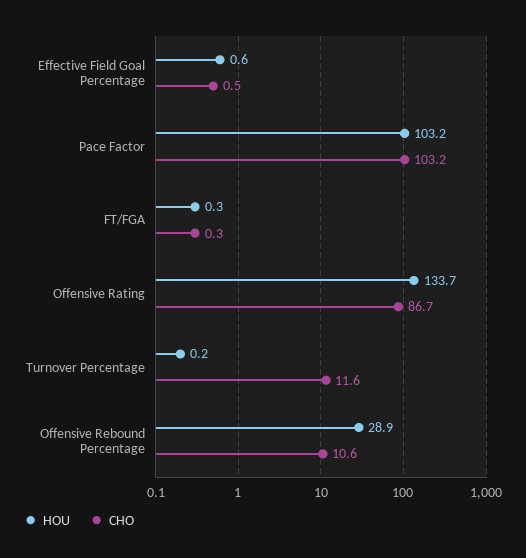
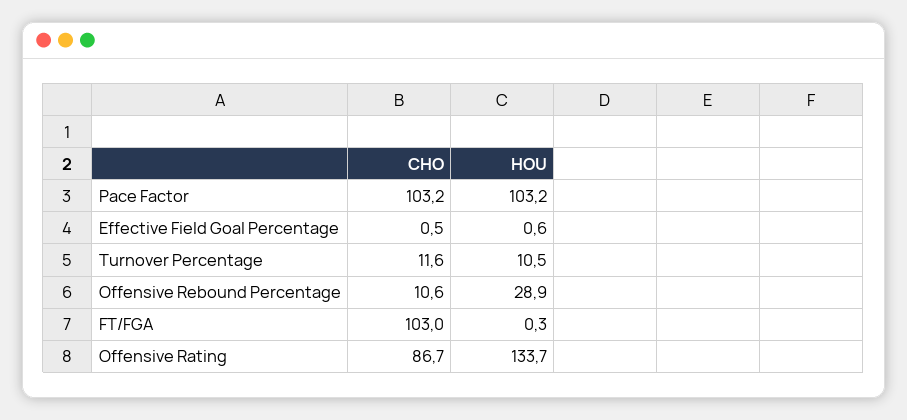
  {
    "HOU": {
      "Effective Field Goal Percentage": 0.6,
      "Pace Factor": 103.2,
      "FT/FGA": 0.3,
      "Offensive Rating": 133.7,
-     "Turnover Percentage": 0.2,
+     "Turnover Percentage": 10.5,
      "Offensive Rebound Percentage": 28.9
    },
    "CHO": {
      "Effective Field Goal Percentage": 0.5,
      "Pace Factor": 103.2,
-     "FT/FGA": 0.3,
+     "FT/FGA": 103,
      "Offensive Rating": 86.7,
      "Turnover Percentage": 11.6,
      "Offensive Rebound Percentage": 10.6
    }
  }

